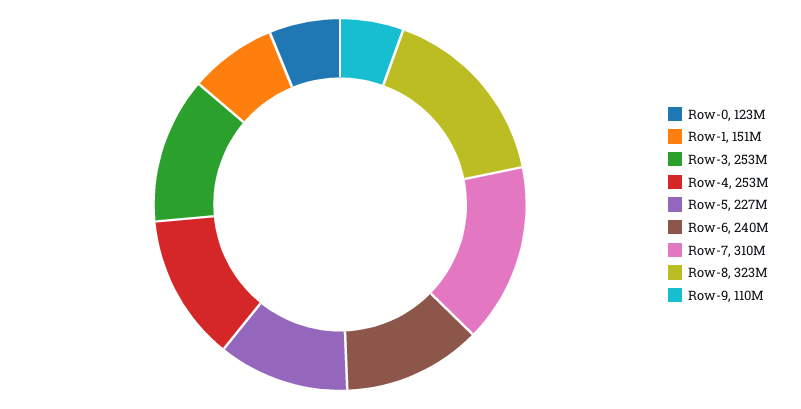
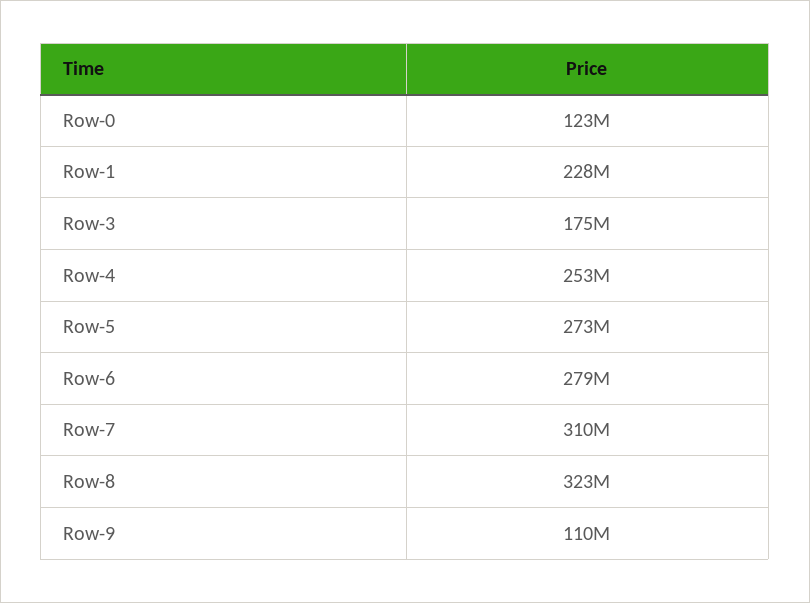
  {
    "Row-0": 123000000,
-   "Row-1": 151000000,
+   "Row-1": 228000000,
-   "Row-3": 253000000,
+   "Row-3": 175000000,
    "Row-4": 253000000,
-   "Row-5": 227000000,
+   "Row-5": 273000000,
-   "Row-6": 240000000,
+   "Row-6": 279000000,
    "Row-7": 310000000,
    "Row-8": 323000000,
    "Row-9": 110000000
  }

